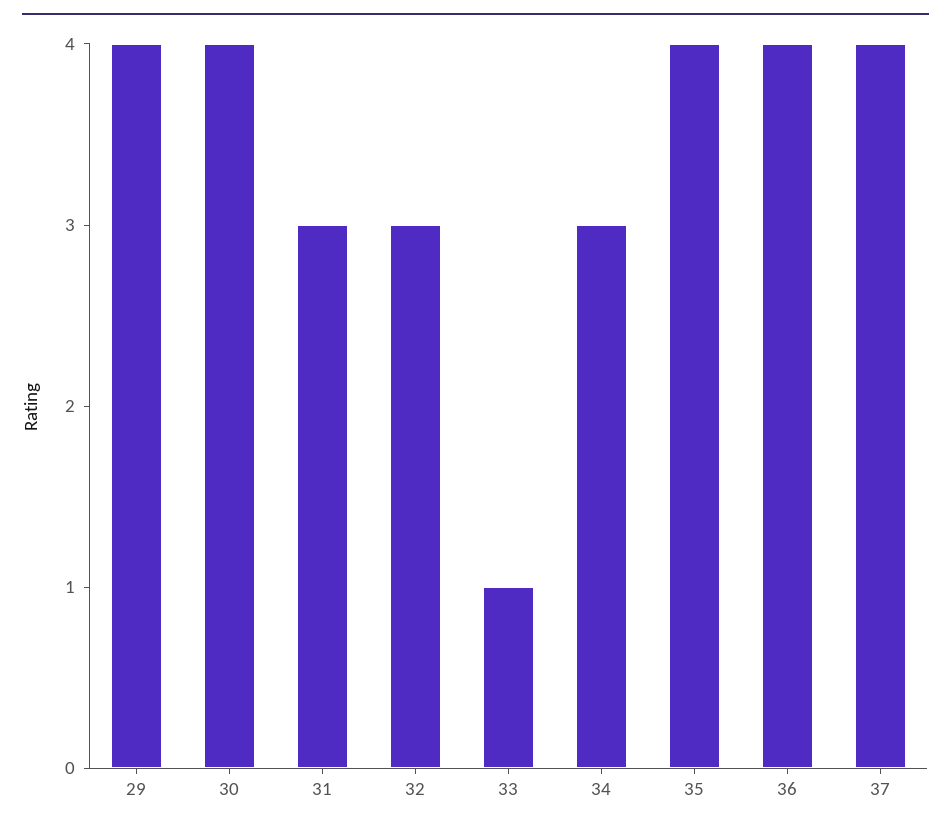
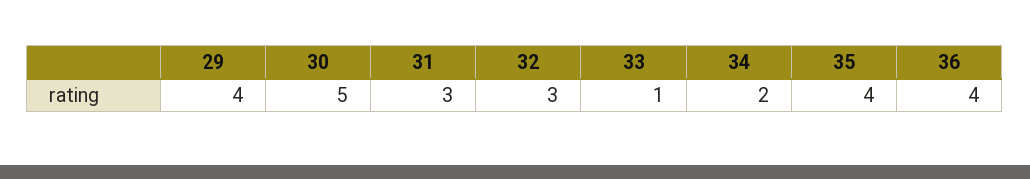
  {
    "29": 4,
-   "30": 4,
+   "30": 5,
    "31": 3,
    "32": 3,
    "33": 1,
-   "34": 3,
+   "34": 2,
    "35": 4,
-   "36": 4,
+   "36": 4
-   "37": 4
  }

